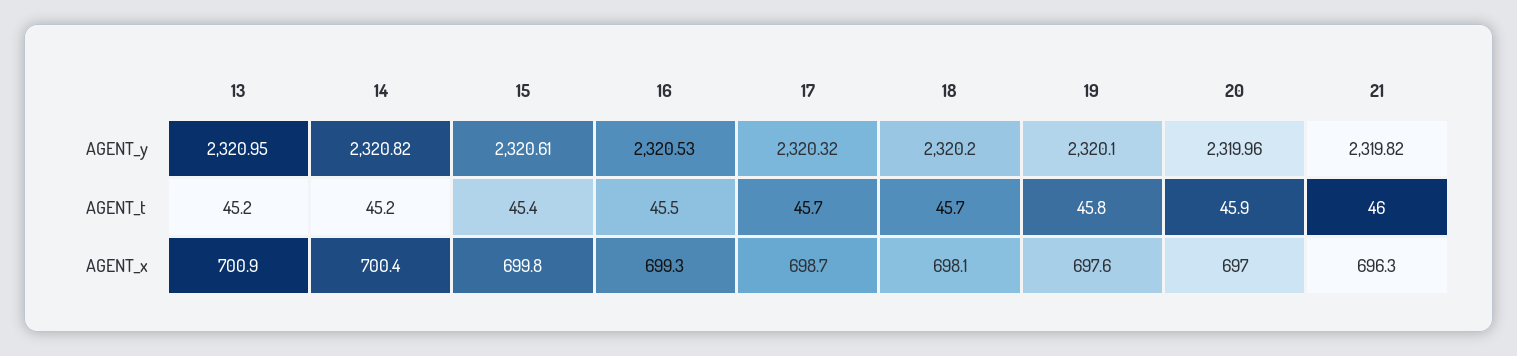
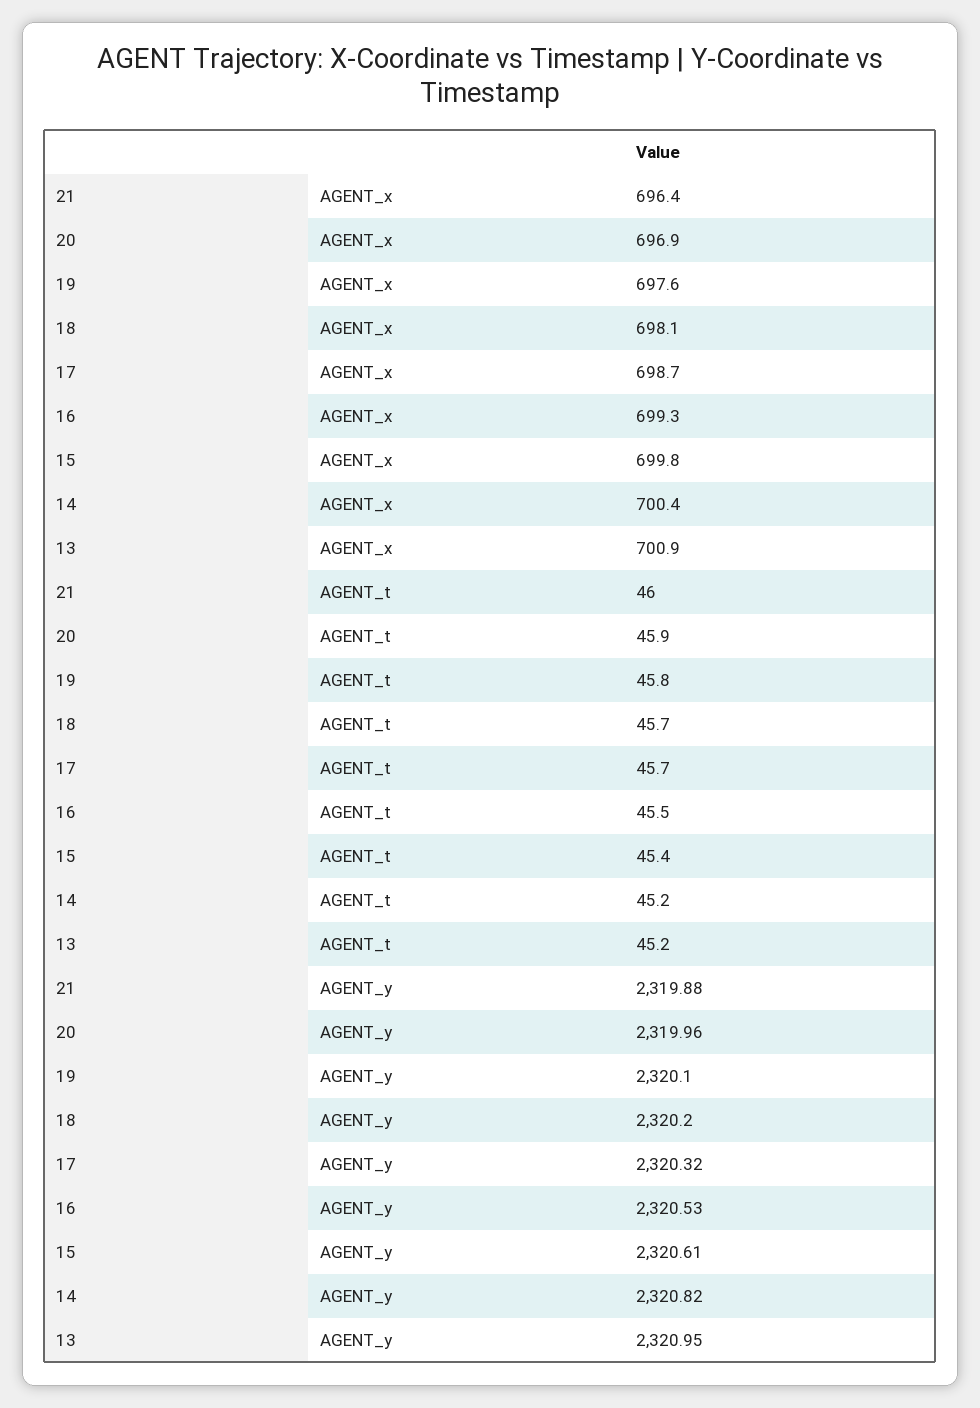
  {
    "13": {
      "AGENT_y": 2320.95,
      "AGENT_t": 45.2,
      "AGENT_x": 700.9
    },
    "14": {
      "AGENT_y": 2320.82,
      "AGENT_t": 45.2,
      "AGENT_x": 700.4
    },
    "15": {
      "AGENT_y": 2320.61,
      "AGENT_t": 45.4,
      "AGENT_x": 699.8
    },
    "16": {
      "AGENT_y": 2320.53,
      "AGENT_t": 45.5,
      "AGENT_x": 699.3
    },
    "17": {
      "AGENT_y": 2320.32,
      "AGENT_t": 45.7,
      "AGENT_x": 698.7
    },
    "18": {
      "AGENT_y": 2320.2,
      "AGENT_t": 45.7,
      "AGENT_x": 698.1
    },
    "19": {
      "AGENT_y": 2320.1,
      "AGENT_t": 45.8,
      "AGENT_x": 697.6
    },
    "20": {
      "AGENT_y": 2319.96,
      "AGENT_t": 45.9,
-     "AGENT_x": 697
+     "AGENT_x": 696.9
    },
    "21": {
-     "AGENT_y": 2319.82,
+     "AGENT_y": 2319.88,
      "AGENT_t": 46,
-     "AGENT_x": 696.3
+     "AGENT_x": 696.4
    }
  }

